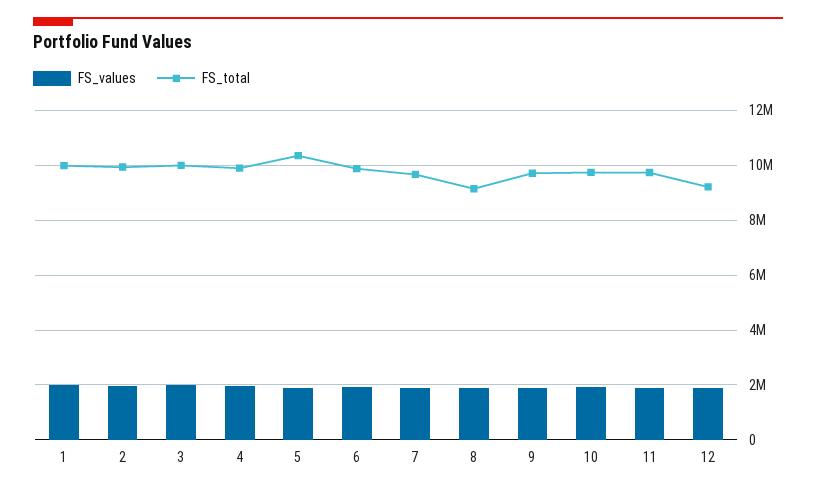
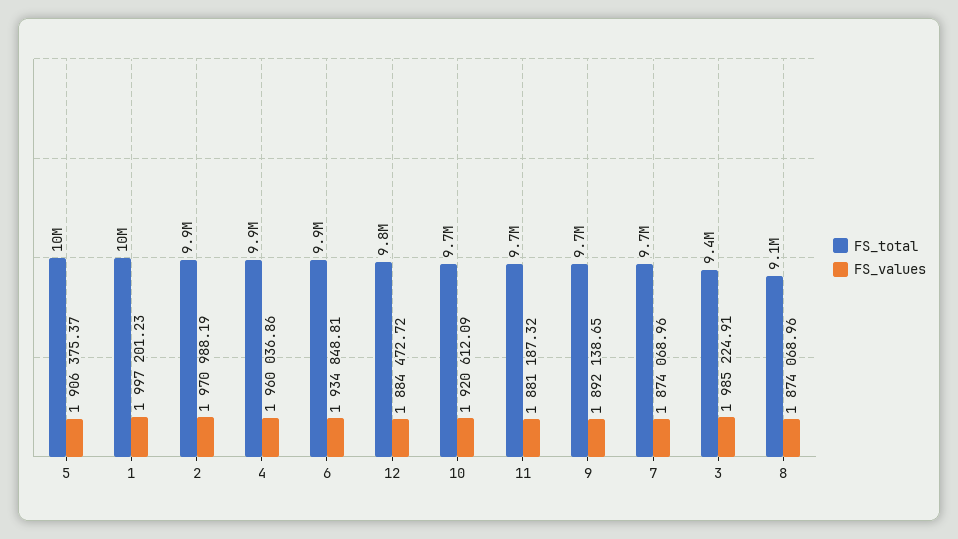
  {
    "FS_values": {
      "1": 1997201.23,
      "2": 1970988.19,
      "3": 1985224.91,
      "4": 1960036.86,
      "5": 1906375.37,
      "6": 1934848.81,
      "7": 1874068.96,
      "8": 1874068.96,
      "9": 1892138.65,
      "10": 1920612.09,
      "11": 1881187.32,
      "12": 1884472.72
    },
    "FS_total": {
      "1": 10000000,
      "2": 9900000,
-     "3": 10000000,
+     "3": 9400000,
      "4": 9900000,
      "5": 10000000,
      "6": 9900000,
      "7": 9700000,
      "8": 9100000,
      "9": 9700000,
      "10": 9700000,
      "11": 9700000,
-     "12": 9250000
+     "12": 9800000
    }
  }

